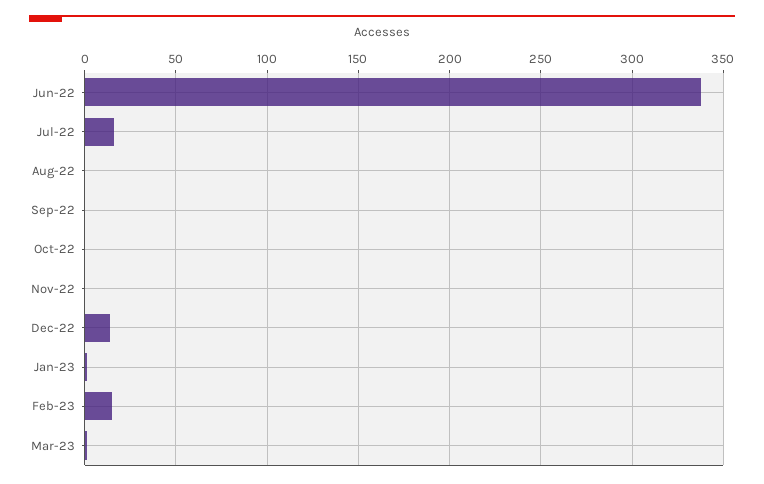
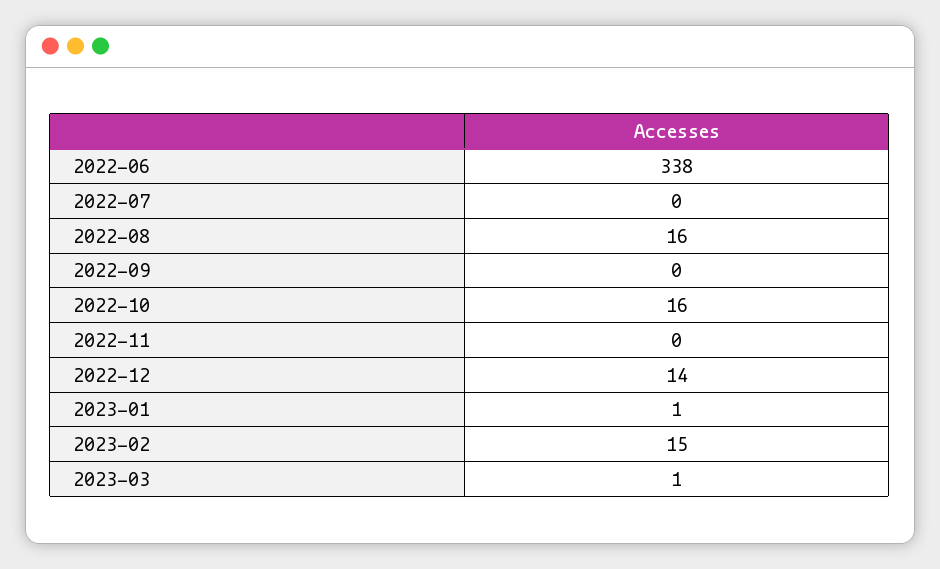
  {
    "Jun-22": 338,
-   "Jul-22": 15,
+   "Jul-22": 0,
-   "Aug-22": 0,
+   "Aug-22": 16,
    "Sep-22": 0,
-   "Oct-22": 0,
+   "Oct-22": 16,
    "Nov-22": 0,
    "Dec-22": 14,
    "Jan-23": 1,
    "Feb-23": 15,
    "Mar-23": 1
  }

